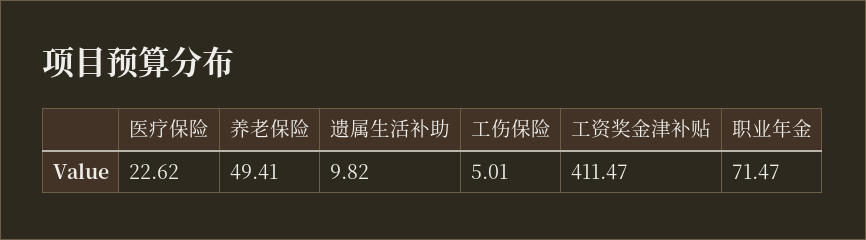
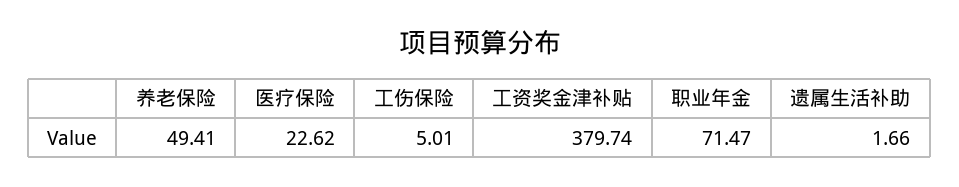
  {
    "医疗保险": 22.62,
    "养老保险": 49.41,
-   "遗属生活补助": 9.82,
+   "遗属生活补助": 1.66,
    "工伤保险": 5.01,
-   "工资奖金津补贴": 411.47,
+   "工资奖金津补贴": 379.74,
    "职业年金": 71.47
  }

